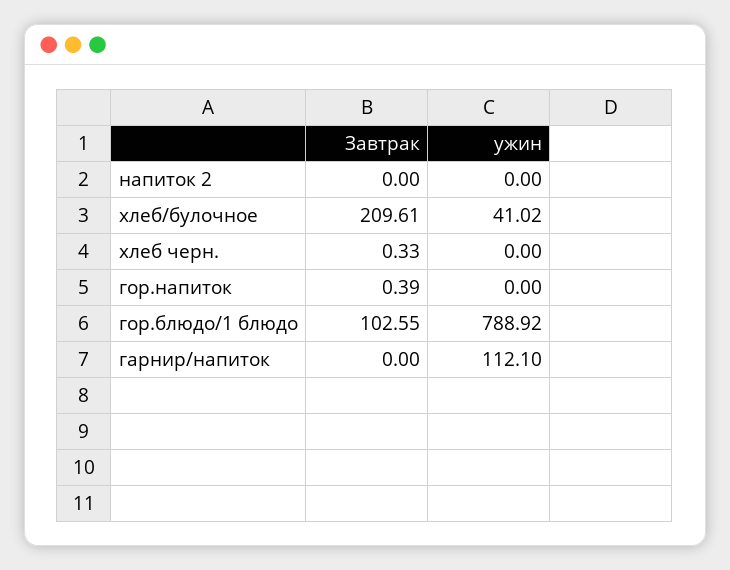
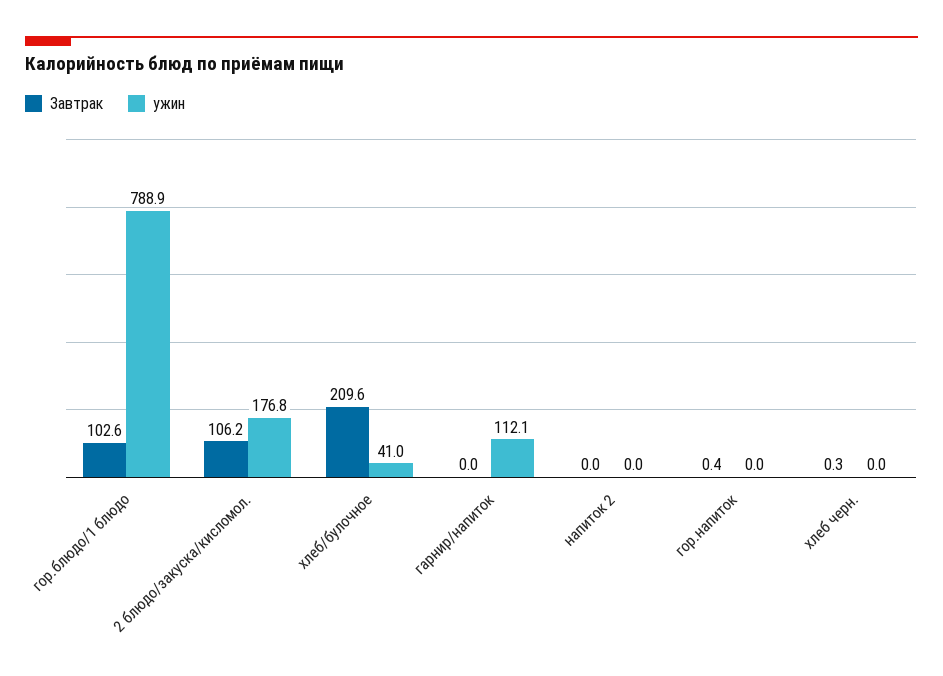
  {
    "Завтрак": {
      "напиток 2": 0,
      "хлеб/булочное": 209.61,
      "хлеб черн.": 0.33,
      "гор.напиток": 0.39,
      "гор.блюдо/1 блюдо": 102.55,
-     "гарнир/напиток": 0
+     "гарнир/напиток": 0,
+     "2 блюдо/закуска/кисломол.": 106.2
    },
    "ужин": {
      "напиток 2": 0,
      "хлеб/булочное": 41.02,
      "хлеб черн.": 0,
      "гор.напиток": 0,
      "гор.блюдо/1 блюдо": 788.92,
-     "гарнир/напиток": 112.1
+     "гарнир/напиток": 112.1,
+     "2 блюдо/закуска/кисломол.": 176.8
    }
  }

